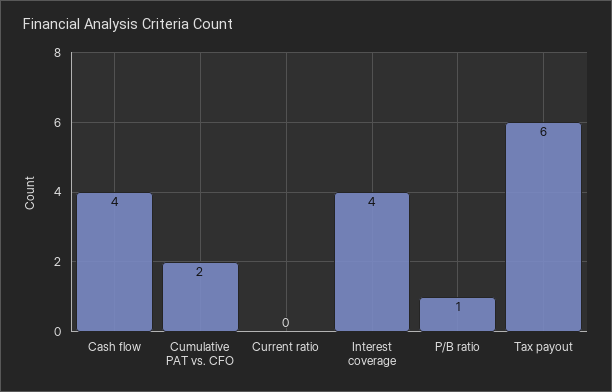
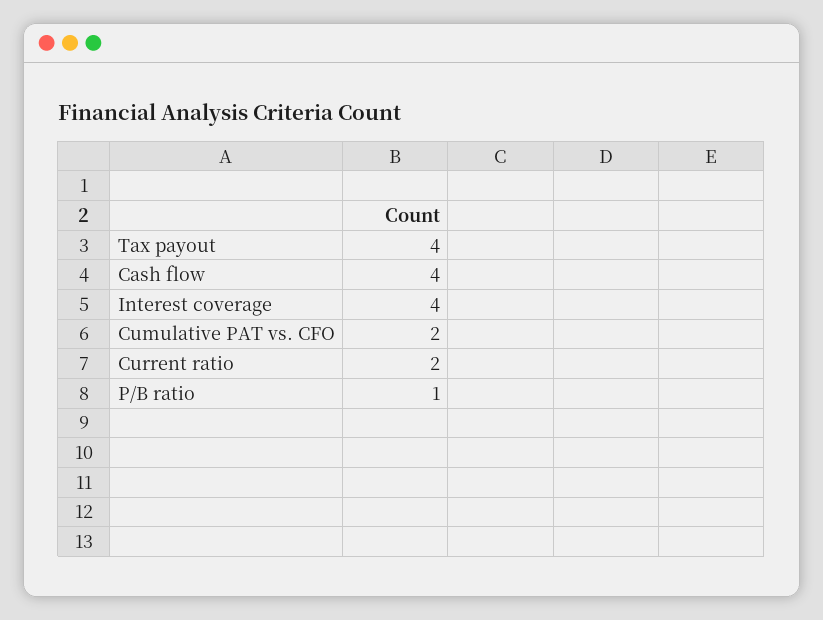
  {
    "Cash flow": 4,
    "Cumulative PAT vs. CFO": 2,
-   "Current ratio": 0,
+   "Current ratio": 2,
    "Interest coverage": 4,
    "P/B ratio": 1,
-   "Tax payout": 6
+   "Tax payout": 4
  }

